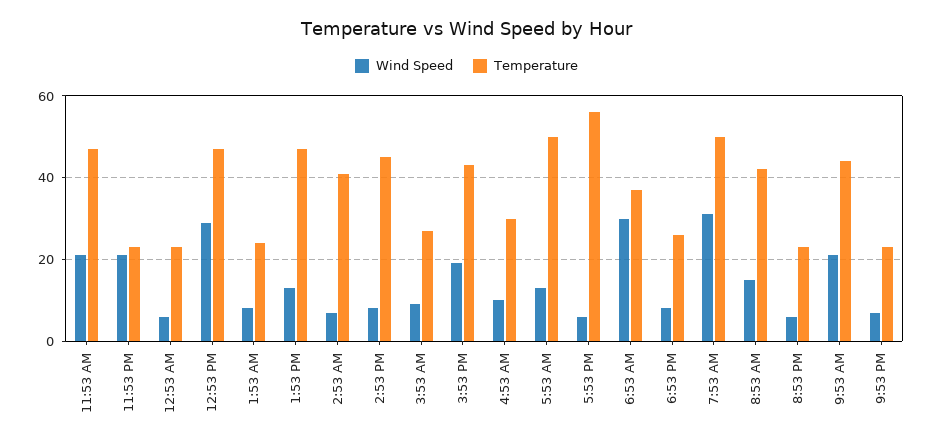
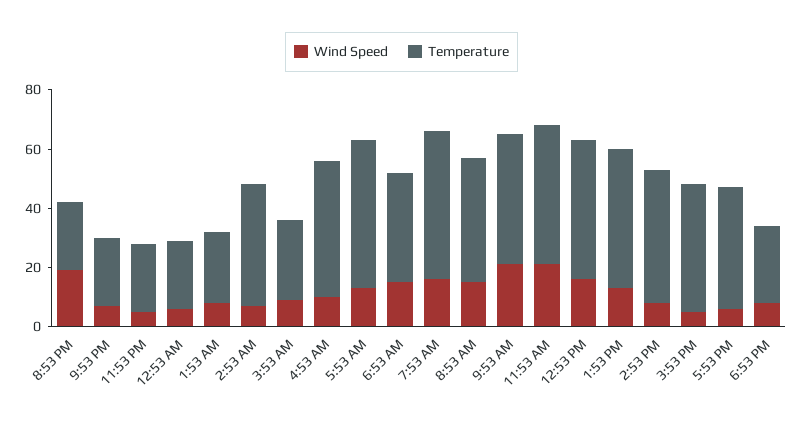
  {
    "Wind Speed": {
      "11:53 AM": 20,
-     "11:53 PM": 20,
+     "11:53 PM": 5,
      "12:53 AM": 5,
-     "12:53 PM": 30,
+     "12:53 PM": 15,
      "1:53 AM": 10,
      "1:53 PM": 15,
      "2:53 AM": 5,
      "2:53 PM": 10,
      "3:53 AM": 10,
-     "3:53 PM": 20,
+     "3:53 PM": 5,
      "4:53 AM": 10,
      "5:53 AM": 15,
      "5:53 PM": 5,
-     "6:53 AM": 30,
+     "6:53 AM": 15,
      "6:53 PM": 10,
-     "7:53 AM": 30,
+     "7:53 AM": 15,
      "8:53 AM": 15,
-     "8:53 PM": 5,
+     "8:53 PM": 20,
      "9:53 AM": 20,
      "9:53 PM": 5
    },
    "Temperature": {
      "11:53 AM": 45,
      "11:53 PM": 25,
      "12:53 AM": 25,
      "12:53 PM": 45,
      "1:53 AM": 25,
      "1:53 PM": 45,
      "2:53 AM": 40,
      "2:53 PM": 45,
      "3:53 AM": 25,
      "3:53 PM": 45,
-     "4:53 AM": 30,
+     "4:53 AM": 45,
      "5:53 AM": 50,
-     "5:53 PM": 55,
+     "5:53 PM": 40,
      "6:53 AM": 35,
      "6:53 PM": 25,
      "7:53 AM": 50,
      "8:53 AM": 40,
      "8:53 PM": 25,
      "9:53 AM": 45,
      "9:53 PM": 25
    }
  }

